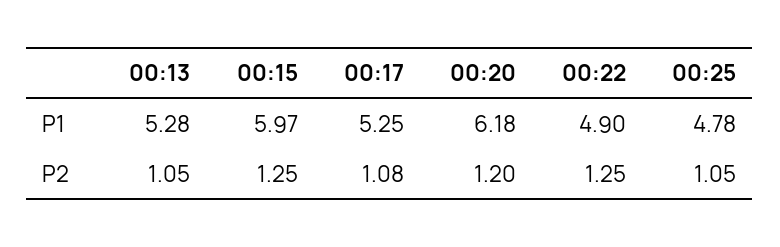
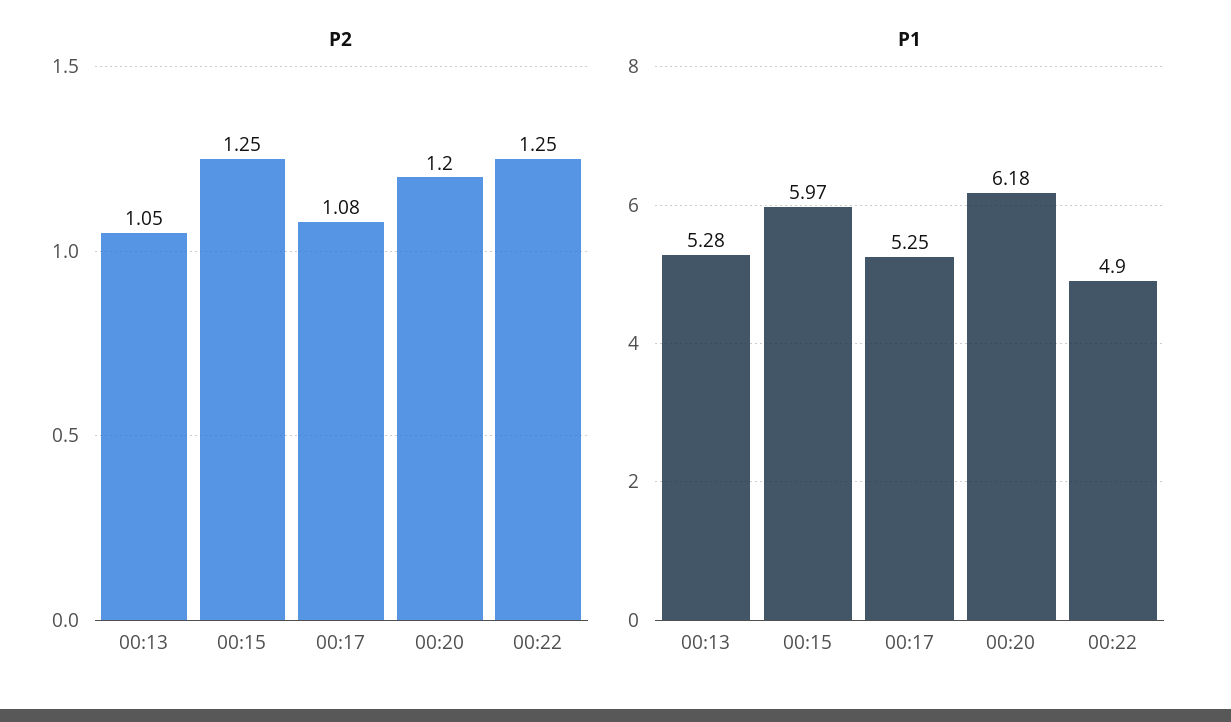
  {
    "P1": {
      "00:13": 5.28,
      "00:15": 5.97,
      "00:17": 5.25,
      "00:20": 6.18,
-     "00:22": 4.9,
+     "00:22": 4.9
-     "00:25": 4.78
    },
    "P2": {
      "00:13": 1.05,
      "00:15": 1.25,
      "00:17": 1.08,
      "00:20": 1.2,
-     "00:22": 1.25,
+     "00:22": 1.25
-     "00:25": 1.05
    }
  }

